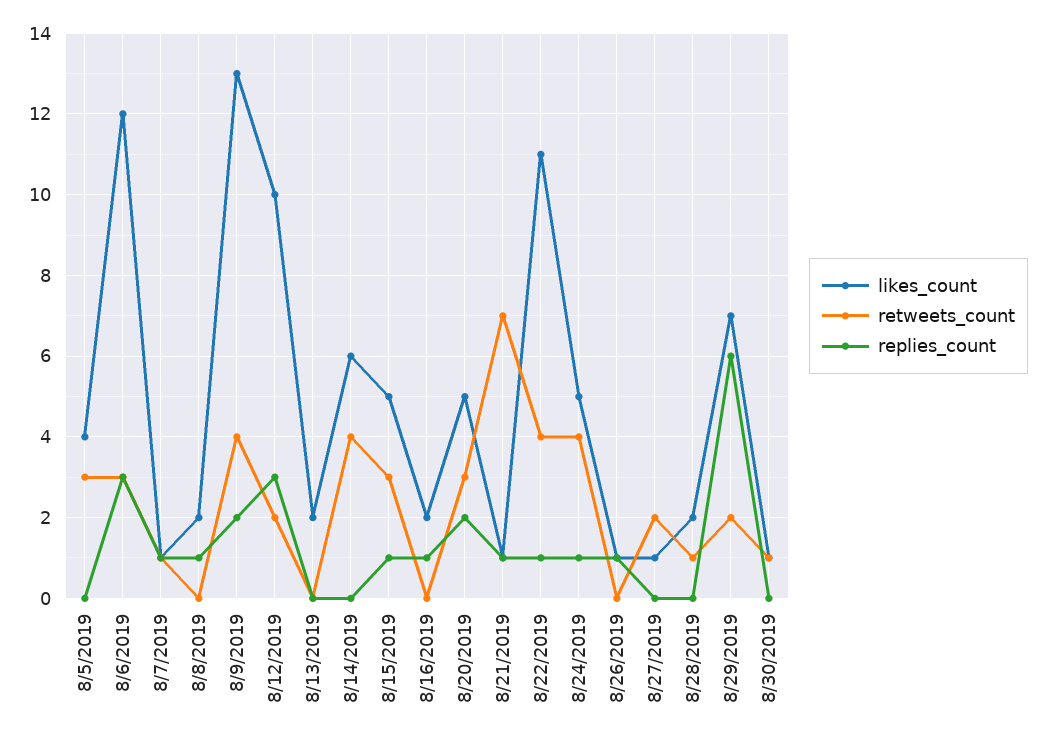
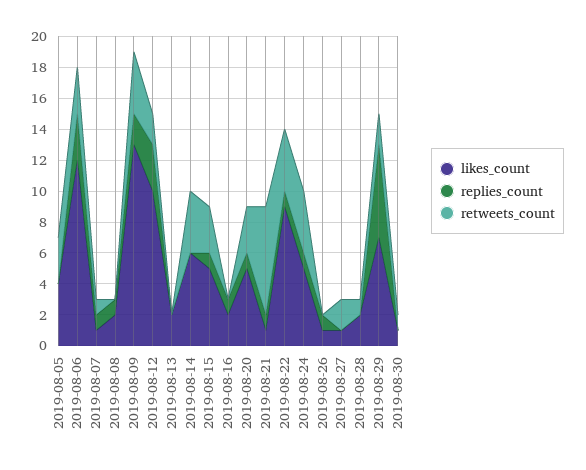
  {
    "likes_count": {
      "8/5/2019": 4,
      "8/6/2019": 12,
      "8/7/2019": 1,
      "8/8/2019": 2,
      "8/9/2019": 13,
      "8/12/2019": 10,
      "8/13/2019": 2,
      "8/14/2019": 6,
      "8/15/2019": 5,
      "8/16/2019": 2,
      "8/20/2019": 5,
      "8/21/2019": 1,
-     "8/22/2019": 11,
+     "8/22/2019": 9,
      "8/24/2019": 5,
      "8/26/2019": 1,
      "8/27/2019": 1,
      "8/28/2019": 2,
      "8/29/2019": 7,
      "8/30/2019": 1
    },
    "retweets_count": {
      "8/5/2019": 3,
      "8/6/2019": 3,
      "8/7/2019": 1,
      "8/8/2019": 0,
      "8/9/2019": 4,
      "8/12/2019": 2,
      "8/13/2019": 0,
      "8/14/2019": 4,
      "8/15/2019": 3,
      "8/16/2019": 0,
      "8/20/2019": 3,
      "8/21/2019": 7,
      "8/22/2019": 4,
      "8/24/2019": 4,
      "8/26/2019": 0,
      "8/27/2019": 2,
      "8/28/2019": 1,
      "8/29/2019": 2,
      "8/30/2019": 1
    },
    "replies_count": {
      "8/5/2019": 0,
      "8/6/2019": 3,
      "8/7/2019": 1,
      "8/8/2019": 1,
      "8/9/2019": 2,
      "8/12/2019": 3,
      "8/13/2019": 0,
      "8/14/2019": 0,
      "8/15/2019": 1,
      "8/16/2019": 1,
-     "8/20/2019": 2,
+     "8/20/2019": 1,
      "8/21/2019": 1,
      "8/22/2019": 1,
      "8/24/2019": 1,
      "8/26/2019": 1,
      "8/27/2019": 0,
      "8/28/2019": 0,
      "8/29/2019": 6,
      "8/30/2019": 0
    }
  }

